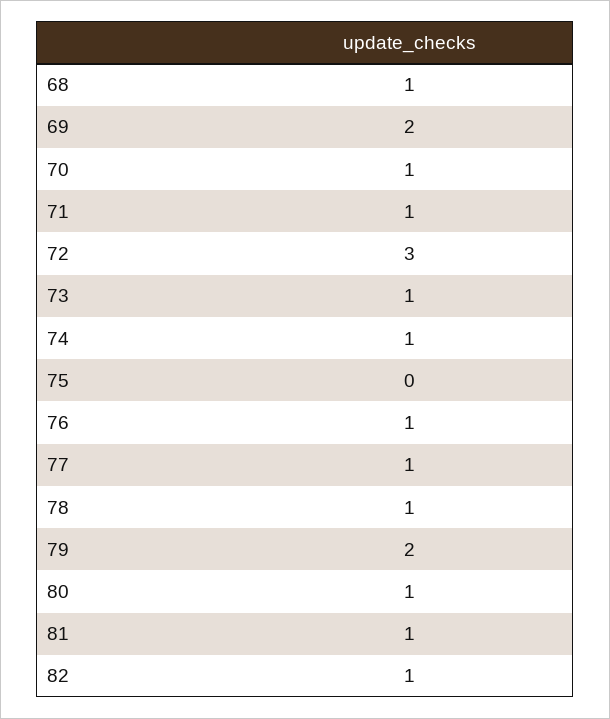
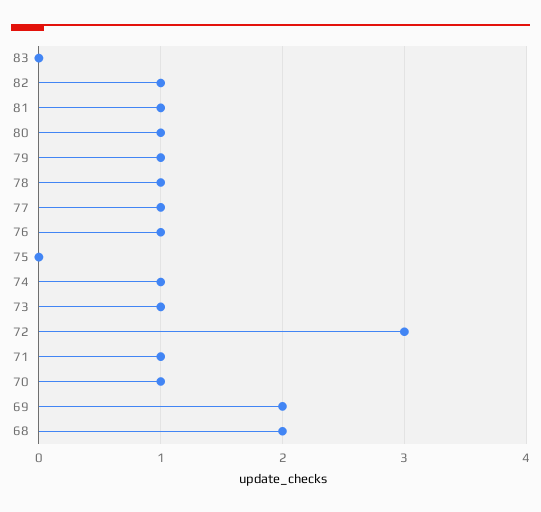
  {
-   "68": 1,
+   "68": 2,
    "69": 2,
    "70": 1,
    "71": 1,
    "72": 3,
    "73": 1,
    "74": 1,
    "75": 0,
    "76": 1,
    "77": 1,
    "78": 1,
-   "79": 2,
+   "79": 1,
    "80": 1,
    "81": 1,
-   "82": 1
+   "82": 1,
+   "83": 0
  }

